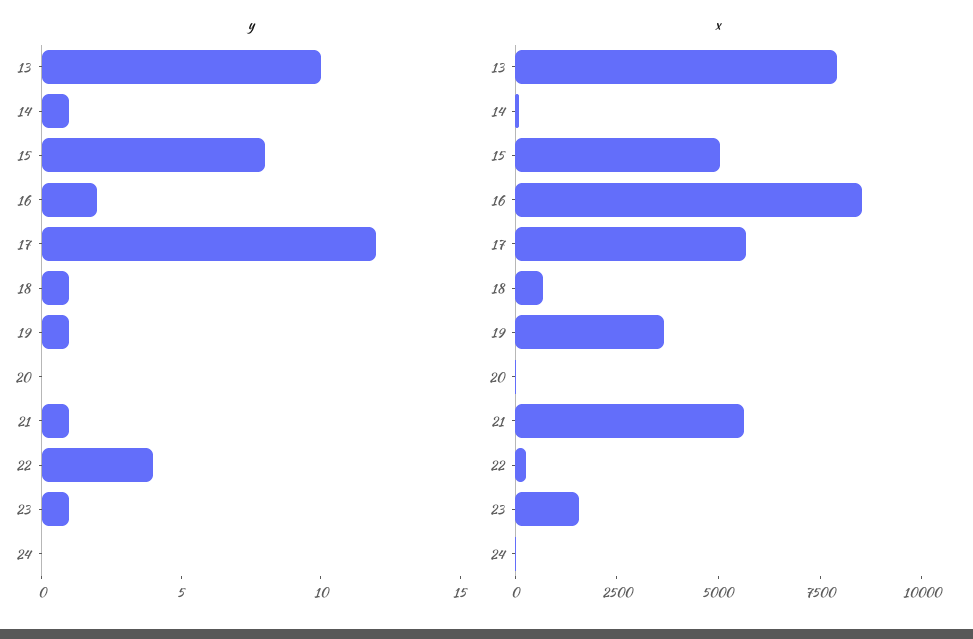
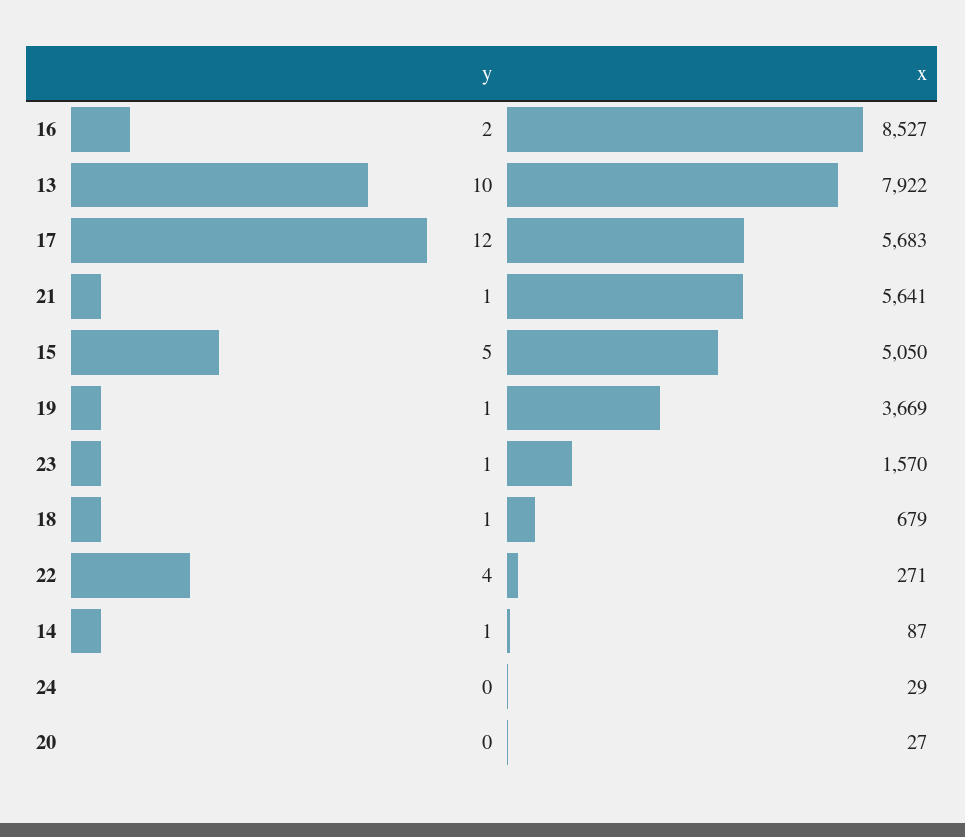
  {
    "y": {
      "13": 10,
      "14": 1,
-     "15": 8,
+     "15": 5,
      "16": 2,
      "17": 12,
      "18": 1,
      "19": 1,
      "20": 0,
      "21": 1,
      "22": 4,
      "23": 1,
      "24": 0
    },
    "x": {
      "13": 7922,
      "14": 87,
      "15": 5050,
      "16": 8527,
      "17": 5683,
      "18": 679,
      "19": 3669,
      "20": 27,
      "21": 5641,
      "22": 271,
      "23": 1570,
      "24": 29
    }
  }

